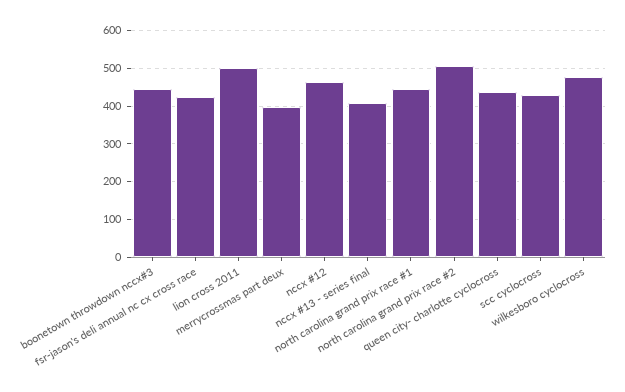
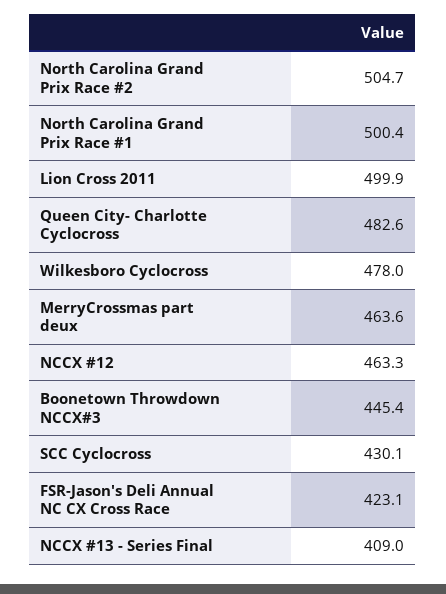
  {
    "boonetown throwdown nccx#3": 445.4,
    "fsr-jason's deli annual nc cx cross race": 423.1,
    "lion cross 2011": 499.9,
-   "merrycrossmas part deux": 400,
+   "merrycrossmas part deux": 463.6,
    "nccx #12": 463.3,
    "nccx #13 - series final": 409,
-   "north carolina grand prix race #1": 440,
+   "north carolina grand prix race #1": 500.4,
    "north carolina grand prix race #2": 504.7,
-   "queen city- charlotte cyclocross": 440,
+   "queen city- charlotte cyclocross": 482.6,
    "scc cyclocross": 430.1,
    "wilkesboro cyclocross": 478
  }

